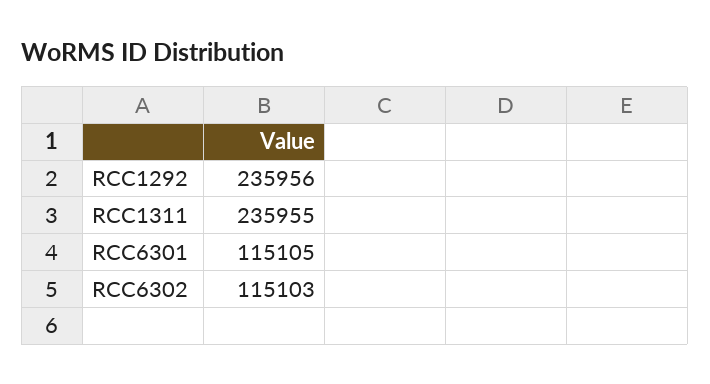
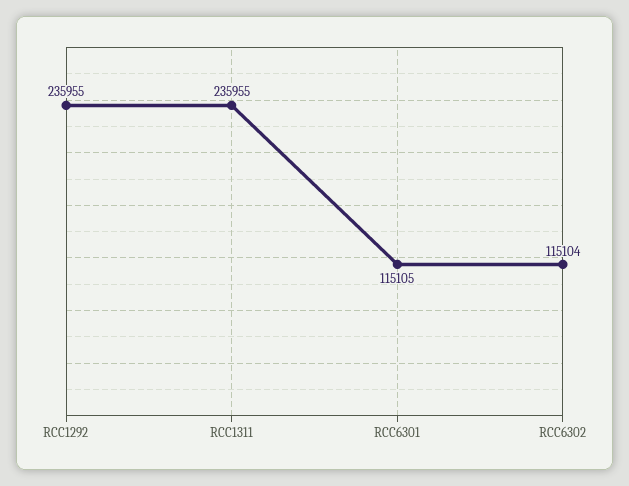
  {
-   "RCC1292": 235956,
+   "RCC1292": 235955,
    "RCC1311": 235955,
    "RCC6301": 115105,
-   "RCC6302": 115103
+   "RCC6302": 115104
  }

